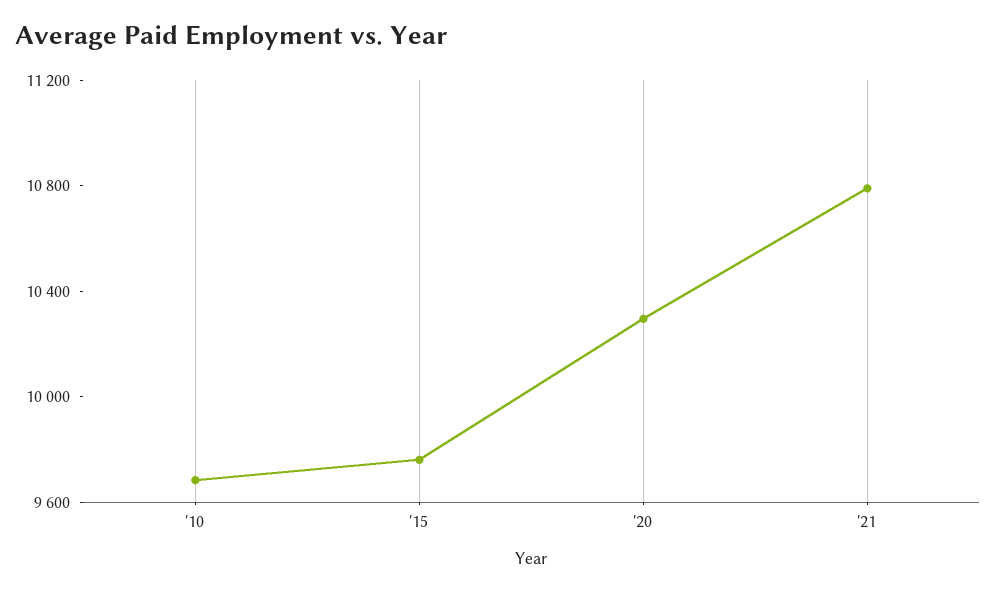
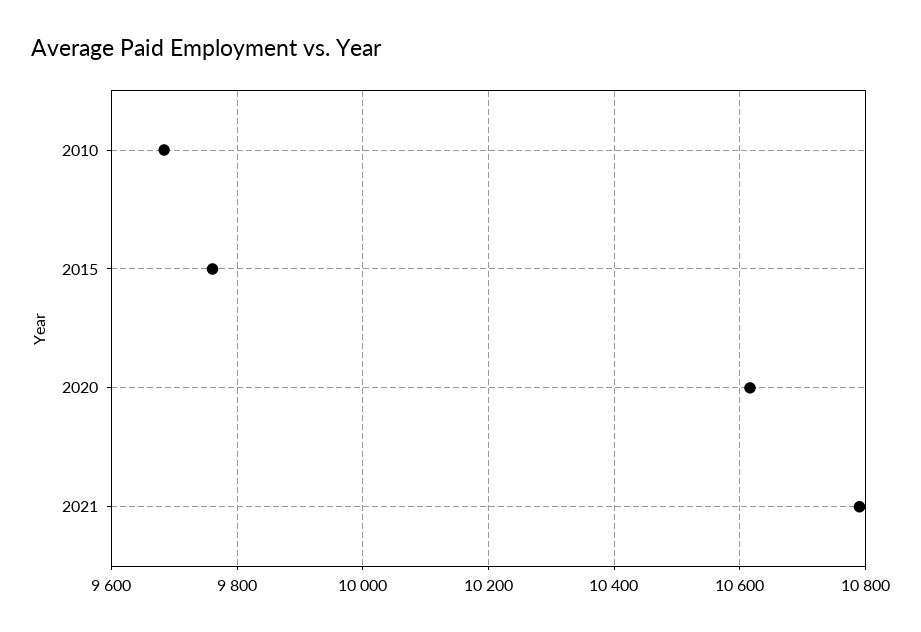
  {
    "'10": 9680,
    "'15": 9760,
-   "'20": 10300,
+   "'20": 10620,
    "'21": 10800
  }

